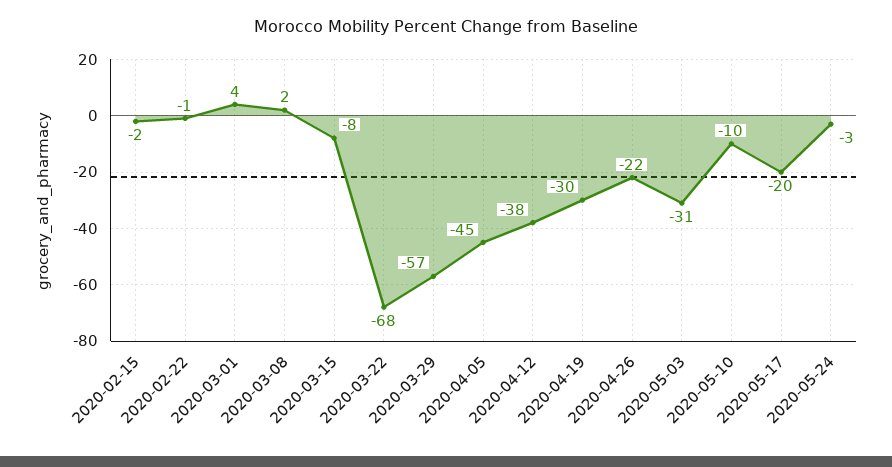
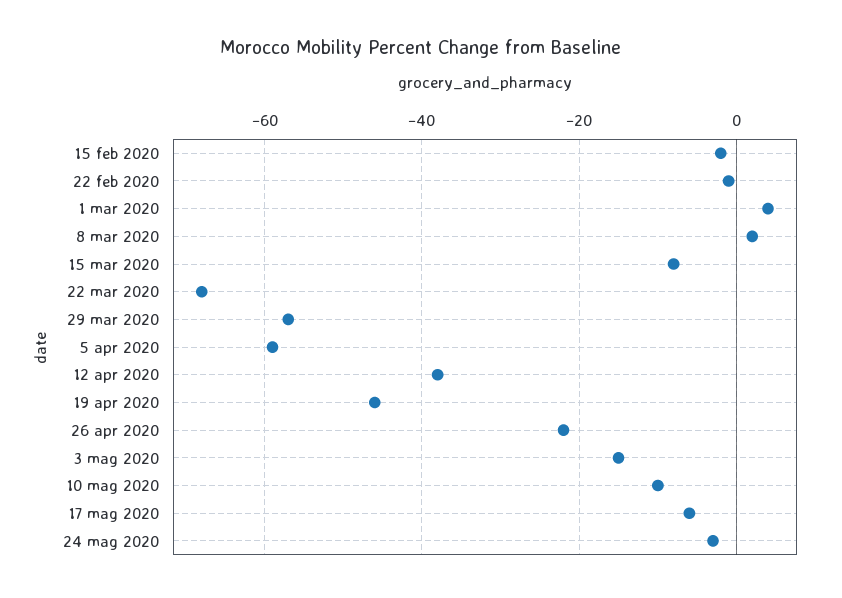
  {
    "2020-02-15": -2,
    "2020-02-22": -1,
    "2020-03-01": 4,
    "2020-03-08": 2,
    "2020-03-15": -8,
    "2020-03-22": -68,
    "2020-03-29": -57,
-   "2020-04-05": -45,
+   "2020-04-05": -60,
    "2020-04-12": -38,
-   "2020-04-19": -30,
+   "2020-04-19": -45,
    "2020-04-26": -22,
-   "2020-05-03": -31,
+   "2020-05-03": -15,
    "2020-05-10": -10,
-   "2020-05-17": -20,
+   "2020-05-17": -5,
    "2020-05-24": -3
  }

